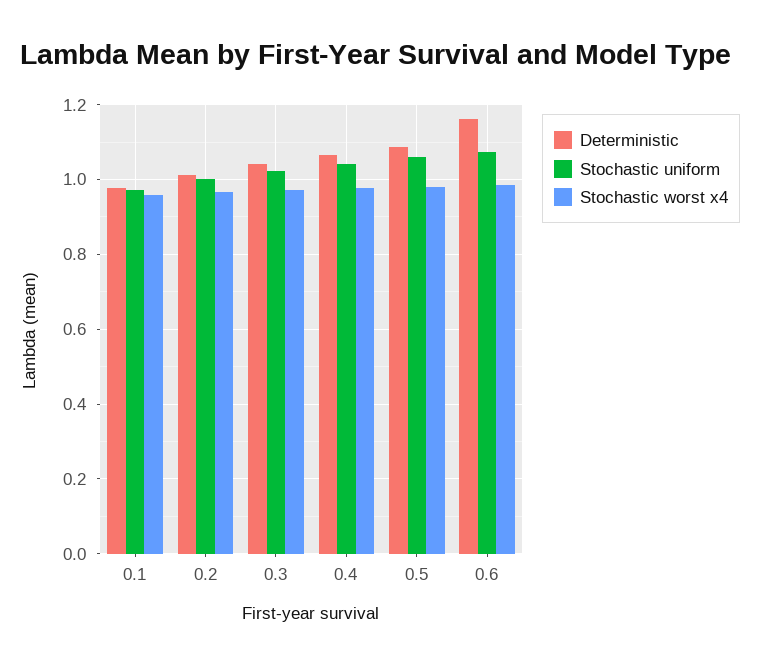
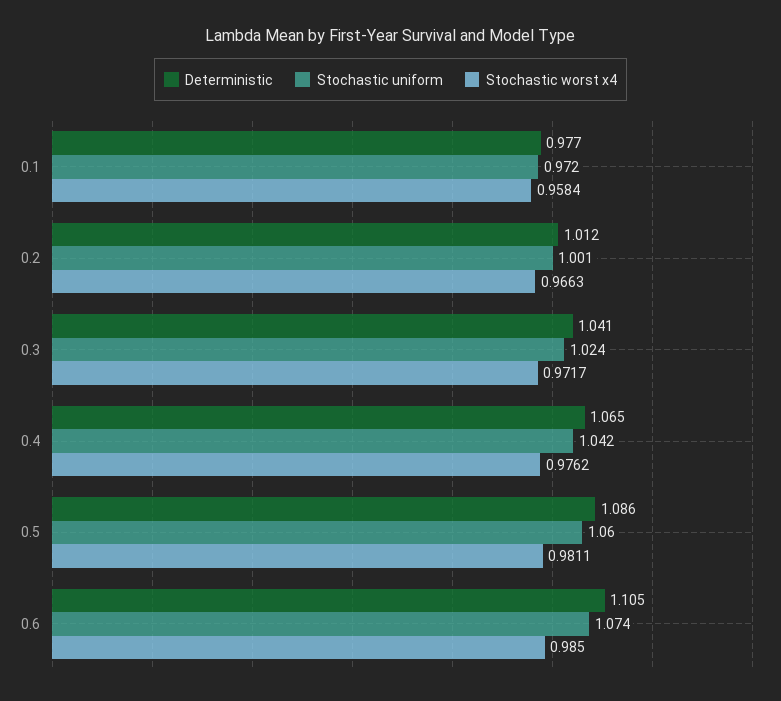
  {
    "Deterministic": {
      "0.1": 0.977,
      "0.2": 1.012,
      "0.3": 1.041,
      "0.4": 1.065,
      "0.5": 1.086,
-     "0.6": 1.16
+     "0.6": 1.105
    },
    "Stochastic uniform": {
      "0.1": 0.972,
      "0.2": 1.001,
      "0.3": 1.024,
      "0.4": 1.042,
      "0.5": 1.06,
      "0.6": 1.074
    },
    "Stochastic worst x4": {
      "0.1": 0.9584,
      "0.2": 0.9663,
      "0.3": 0.9717,
      "0.4": 0.9762,
      "0.5": 0.9811,
      "0.6": 0.985
    }
  }

